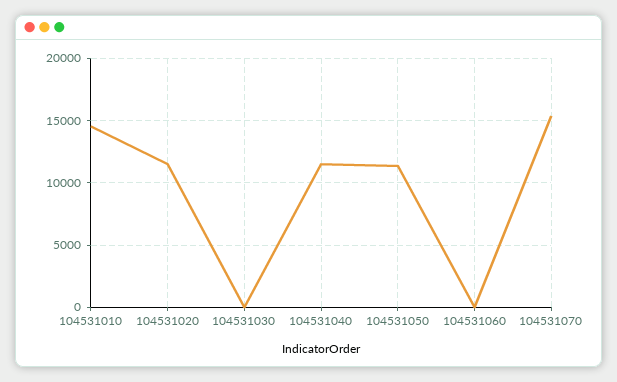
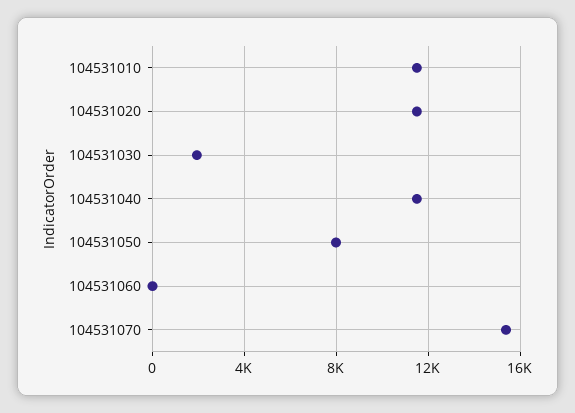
  {
-   "104531010": 14500,
+   "104531010": 11500,
    "104531020": 11500,
-   "104531030": 0,
+   "104531030": 2000,
    "104531040": 11500,
-   "104531050": 11500,
+   "104531050": 8000,
    "104531060": 0,
    "104531070": 15500
  }

